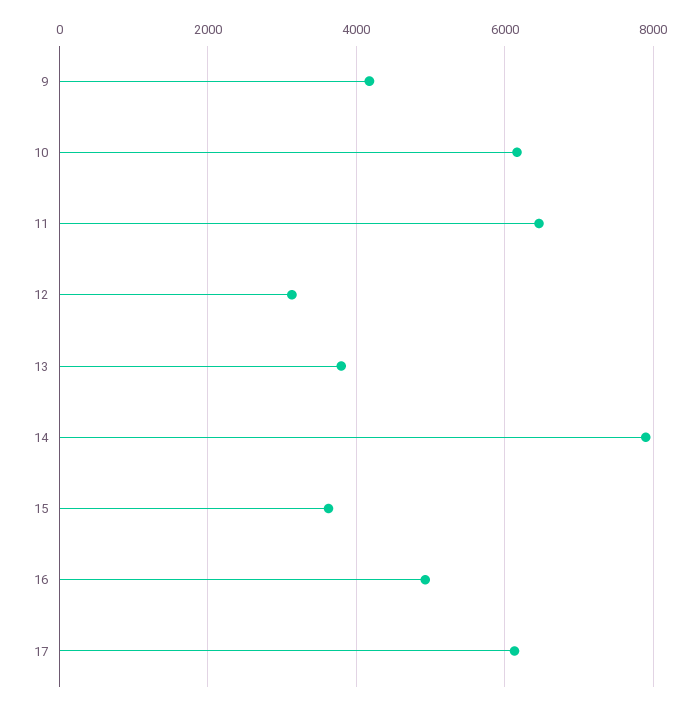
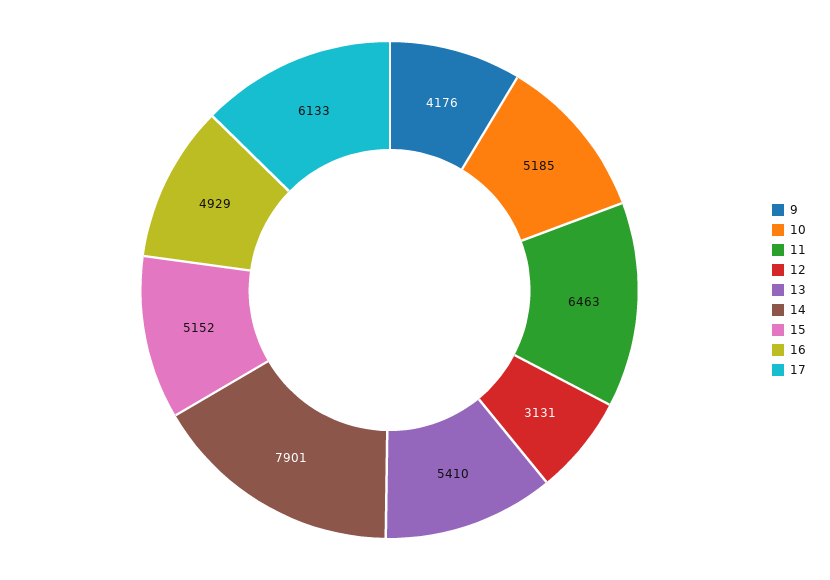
  {
    "9": 4176,
-   "10": 6200,
+   "10": 5185,
    "11": 6463,
    "12": 3131,
-   "13": 3800,
+   "13": 5410,
    "14": 7901,
-   "15": 3600,
+   "15": 5152,
    "16": 4929,
    "17": 6133
  }

